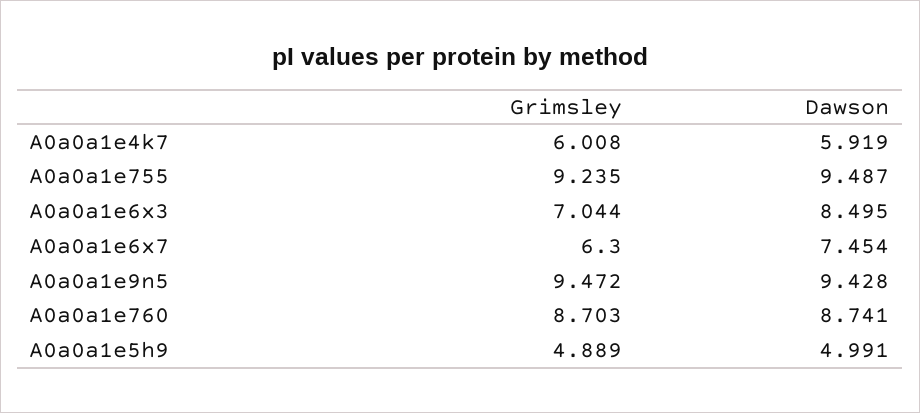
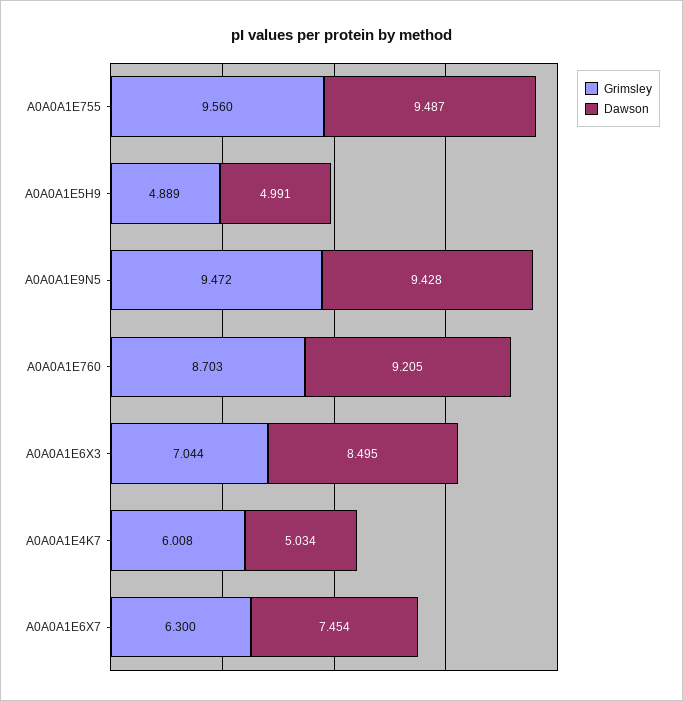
  {
    "Grimsley": {
      "A0a0a1e4k7": 6.008,
-     "A0a0a1e755": 9.235,
+     "A0a0a1e755": 9.56,
      "A0a0a1e6x3": 7.044,
      "A0a0a1e6x7": 6.3,
      "A0a0a1e9n5": 9.472,
      "A0a0a1e760": 8.703,
      "A0a0a1e5h9": 4.889
    },
    "Dawson": {
-     "A0a0a1e4k7": 5.919,
+     "A0a0a1e4k7": 5.034,
      "A0a0a1e755": 9.487,
      "A0a0a1e6x3": 8.495,
      "A0a0a1e6x7": 7.454,
      "A0a0a1e9n5": 9.428,
-     "A0a0a1e760": 8.741,
+     "A0a0a1e760": 9.205,
      "A0a0a1e5h9": 4.991
    }
  }

